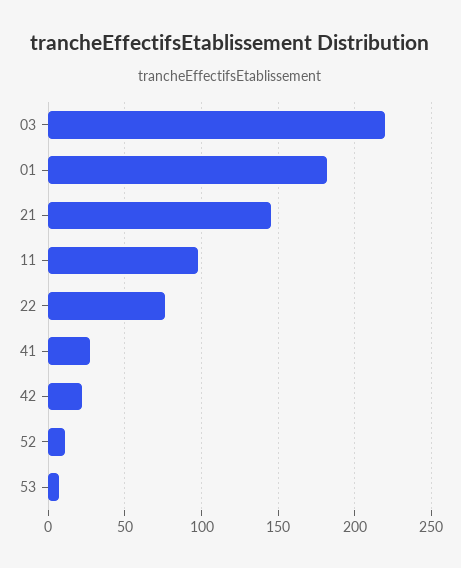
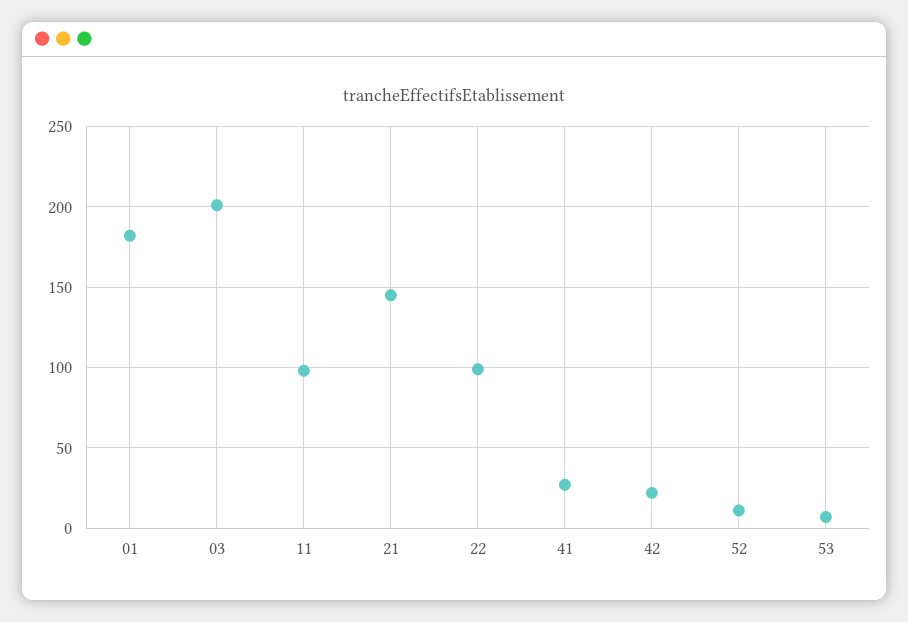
  {
-   "03": 220,
+   "03": 200,
    "01": 180,
    "21": 145,
    "11": 100,
-   "22": 75,
+   "22": 100,
    "41": 25,
    "42": 20,
    "52": 10,
    "53": 5
  }

